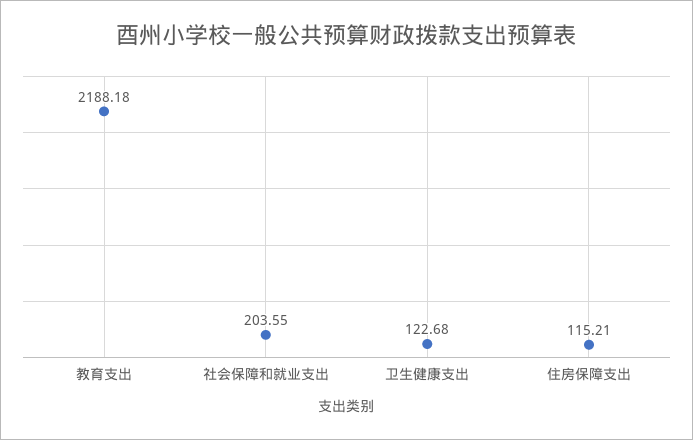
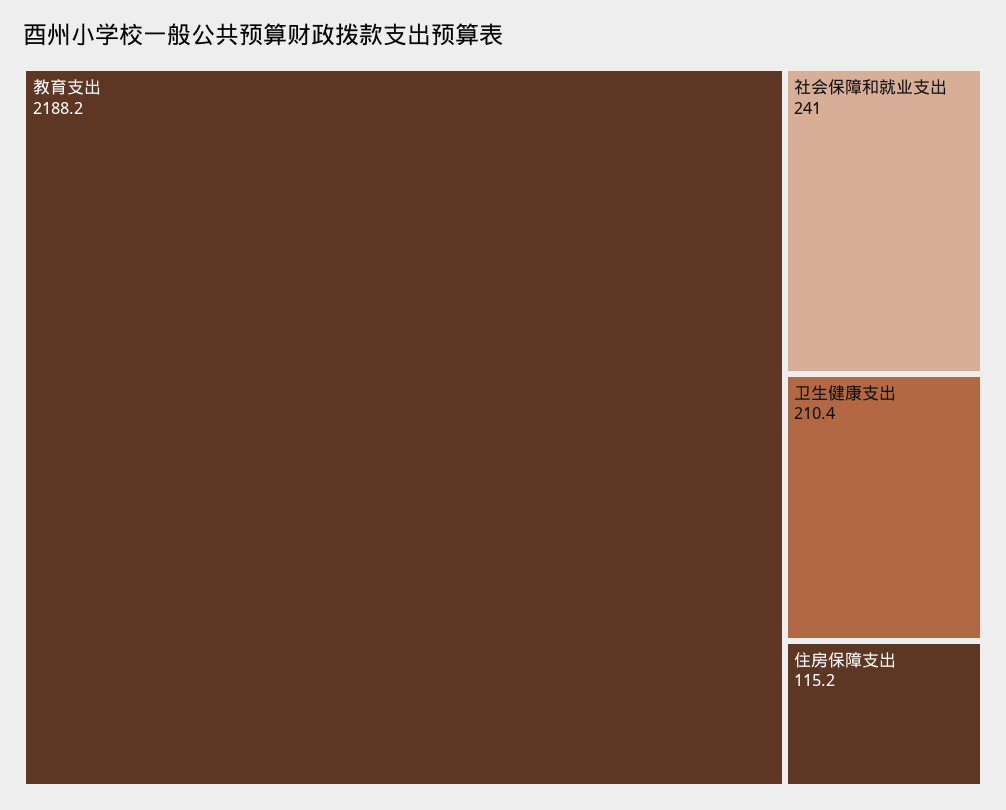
  {
    "教育支出": 2188.18,
-   "社会保障和就业支出": 203.55,
+   "社会保障和就业支出": 241,
-   "卫生健康支出": 122.68,
+   "卫生健康支出": 210.4,
    "住房保障支出": 115.21
  }

